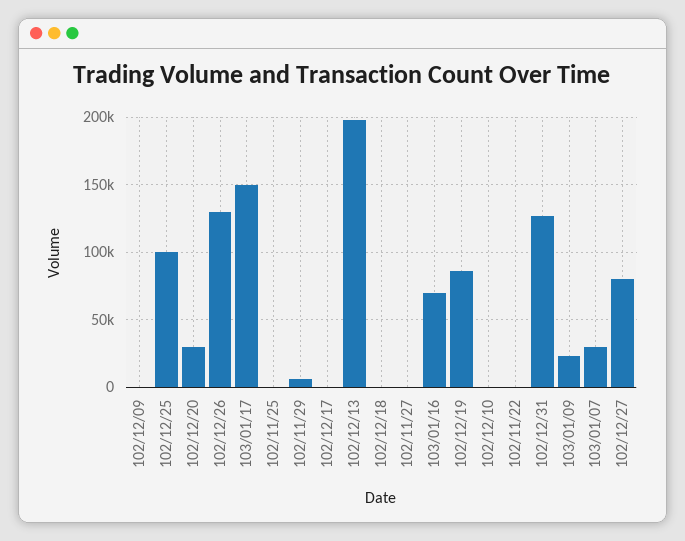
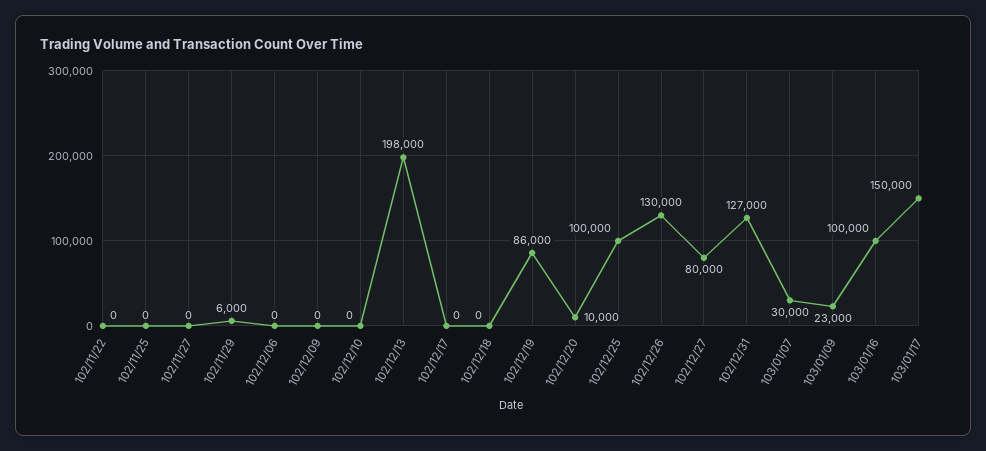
  {
    "102/12/09": 0,
    "102/12/25": 100000,
-   "102/12/20": 30000,
+   "102/12/20": 10000,
    "102/12/26": 130000,
    "103/01/17": 150000,
    "102/11/25": 0,
    "102/11/29": 6000,
    "102/12/17": 0,
    "102/12/13": 198000,
    "102/12/18": 0,
    "102/11/27": 0,
-   "103/01/16": 70000,
+   "103/01/16": 100000,
    "102/12/19": 86000,
    "102/12/10": 0,
    "102/11/22": 0,
    "102/12/31": 127000,
    "103/01/09": 23000,
    "103/01/07": 30000,
-   "102/12/27": 80000
+   "102/12/27": 80000,
+   "102/12/06": 0
  }

